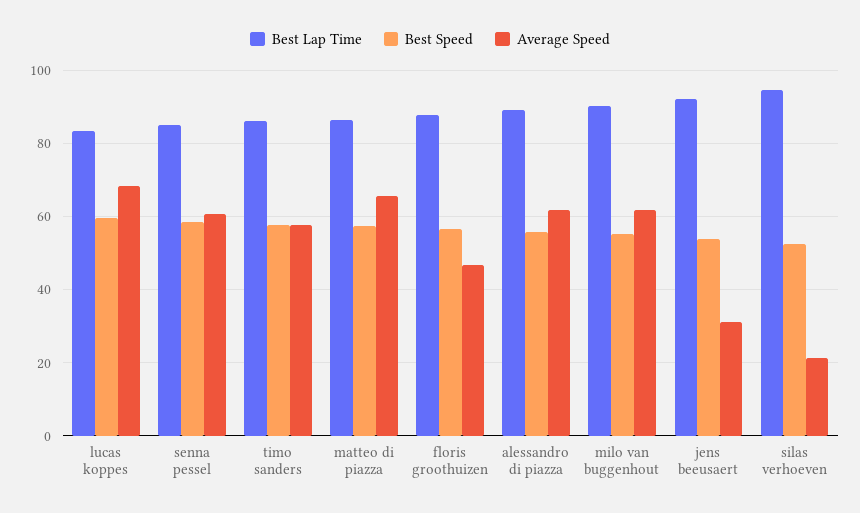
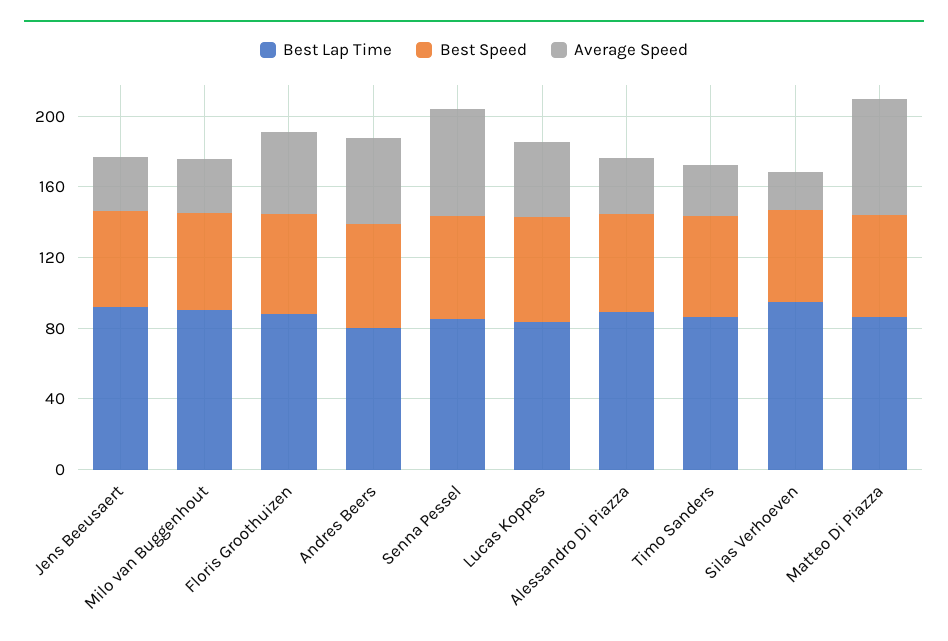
  {
    "Best Lap Time": {
      "lucas koppes": 84,
      "senna pessel": 86,
      "timo sanders": 86,
      "matteo di piazza": 86,
      "floris groothuizen": 88,
      "alessandro di piazza": 90,
      "milo van buggenhout": 90,
      "jens beeusaert": 92,
-     "silas verhoeven": 94
+     "silas verhoeven": 94,
+     "Andres Beers": 80
    },
    "Best Speed": {
      "lucas koppes": 60,
      "senna pessel": 58,
      "timo sanders": 58,
      "matteo di piazza": 58,
      "floris groothuizen": 56,
      "alessandro di piazza": 56,
      "milo van buggenhout": 56,
      "jens beeusaert": 54,
-     "silas verhoeven": 52
+     "silas verhoeven": 52,
+     "Andres Beers": 60
    },
    "Average Speed": {
-     "lucas koppes": 68,
+     "lucas koppes": 40,
      "senna pessel": 60,
-     "timo sanders": 58,
+     "timo sanders": 30,
      "matteo di piazza": 66,
      "floris groothuizen": 46,
-     "alessandro di piazza": 62,
+     "alessandro di piazza": 30,
-     "milo van buggenhout": 62,
+     "milo van buggenhout": 30,
      "jens beeusaert": 32,
-     "silas verhoeven": 22
+     "silas verhoeven": 22,
+     "Andres Beers": 50
    }
  }

